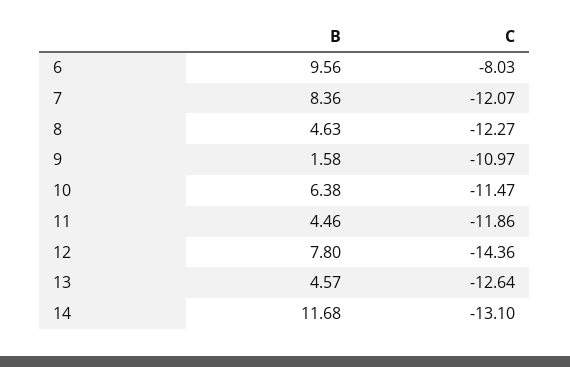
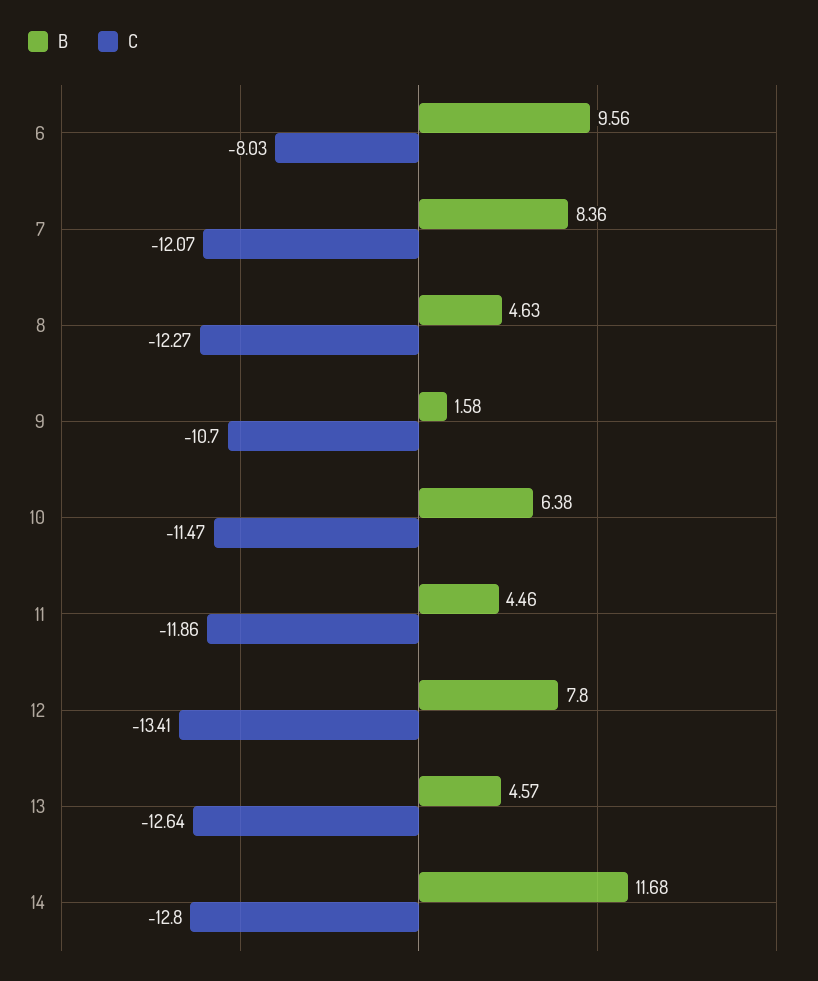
  {
    "B": {
      "6": 9.56,
      "7": 8.36,
      "8": 4.63,
      "9": 1.58,
      "10": 6.38,
      "11": 4.46,
      "12": 7.8,
      "13": 4.57,
      "14": 11.68
    },
    "C": {
      "6": -8.03,
      "7": -12.07,
      "8": -12.27,
-     "9": -10.97,
+     "9": -10.7,
      "10": -11.47,
      "11": -11.86,
-     "12": -14.36,
+     "12": -13.41,
      "13": -12.64,
-     "14": -13.1
+     "14": -12.8
    }
  }

